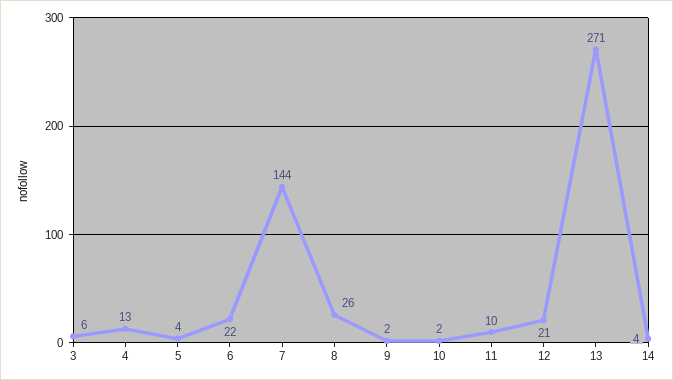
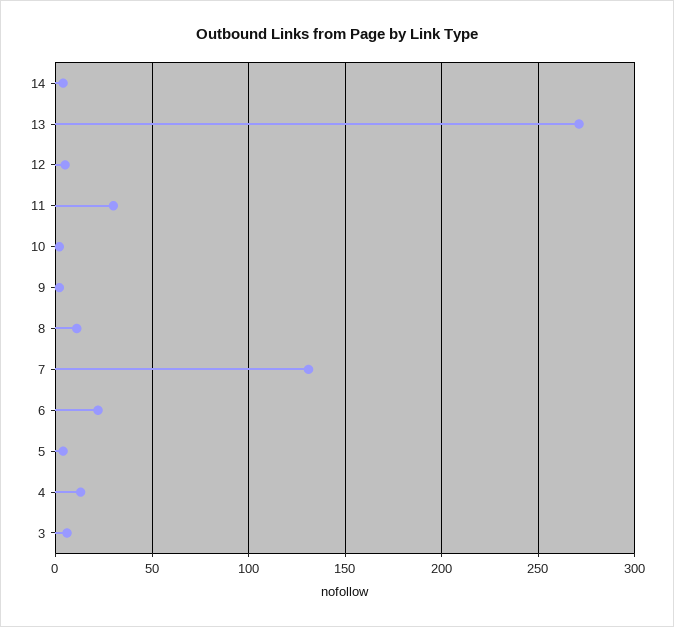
  {
    "3": 6,
    "4": 13,
    "5": 4,
    "6": 22,
-   "7": 144,
+   "7": 130,
-   "8": 26,
+   "8": 10,
    "9": 2,
    "10": 2,
-   "11": 10,
+   "11": 30,
-   "12": 21,
+   "12": 5,
    "13": 271,
    "14": 4
  }

